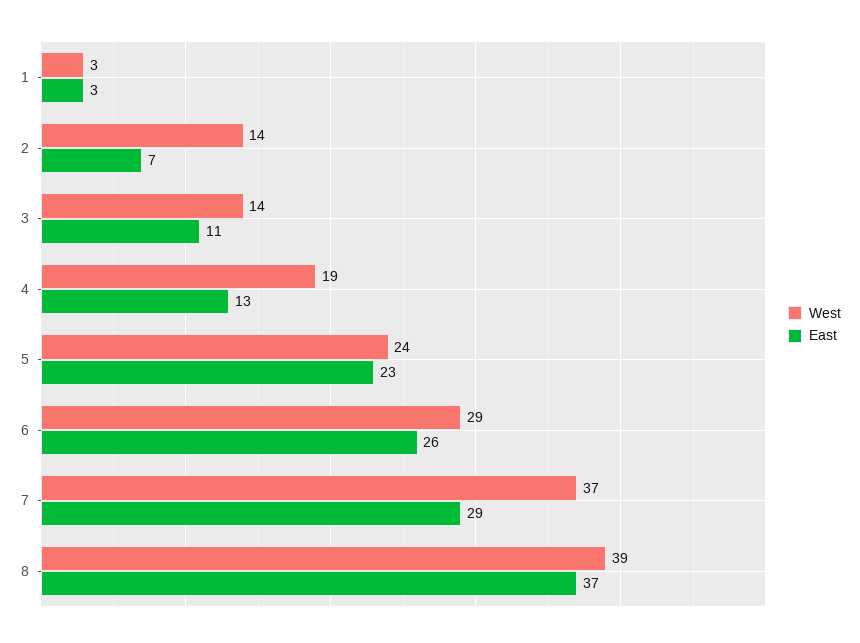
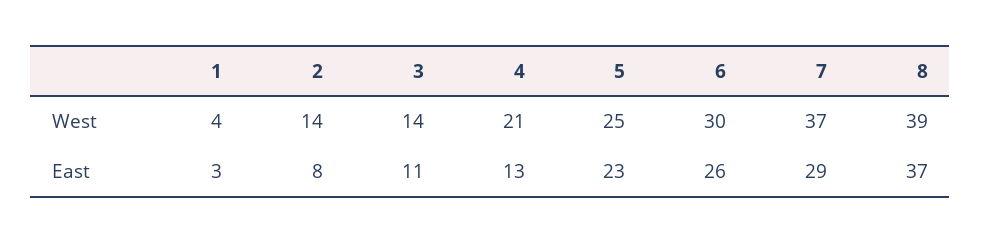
  {
    "West": {
-     "1": 3,
+     "1": 4,
      "2": 14,
      "3": 14,
-     "4": 19,
+     "4": 21,
-     "5": 24,
+     "5": 25,
-     "6": 29,
+     "6": 30,
      "7": 37,
      "8": 39
    },
    "East": {
      "1": 3,
-     "2": 7,
+     "2": 8,
      "3": 11,
      "4": 13,
      "5": 23,
      "6": 26,
      "7": 29,
      "8": 37
    }
  }

